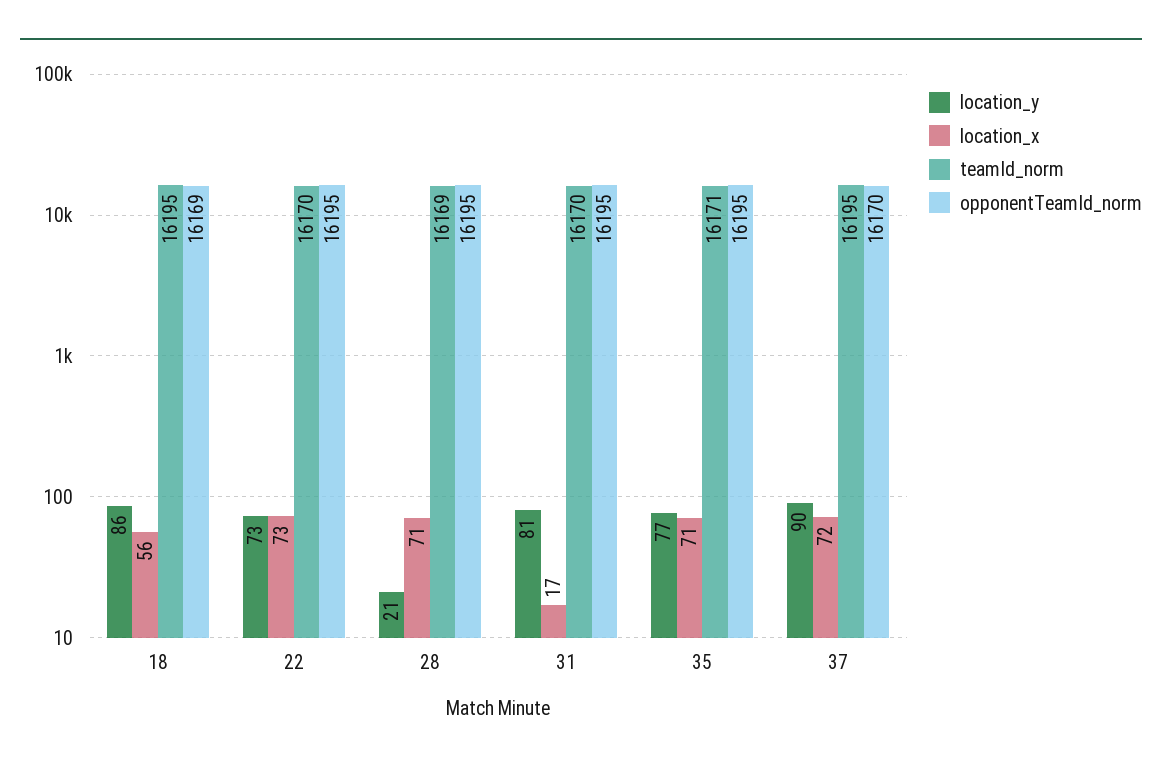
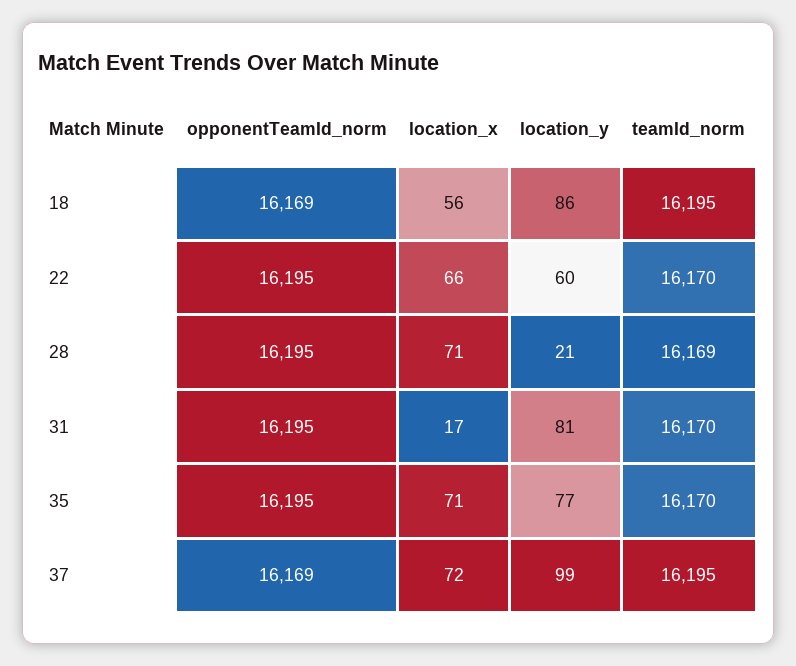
  {
    "location_y": {
      "18": 86,
-     "22": 73,
+     "22": 60,
      "28": 21,
      "31": 81,
      "35": 77,
-     "37": 90
+     "37": 99
    },
    "location_x": {
      "18": 56,
-     "22": 73,
+     "22": 66,
      "28": 71,
      "31": 17,
      "35": 71,
      "37": 72
    },
    "teamId_norm": {
      "18": 16195,
      "22": 16170,
      "28": 16169,
      "31": 16170,
-     "35": 16171,
+     "35": 16170,
      "37": 16195
    },
    "opponentTeamId_norm": {
      "18": 16169,
      "22": 16195,
      "28": 16195,
      "31": 16195,
      "35": 16195,
-     "37": 16170
+     "37": 16169
    }
  }

